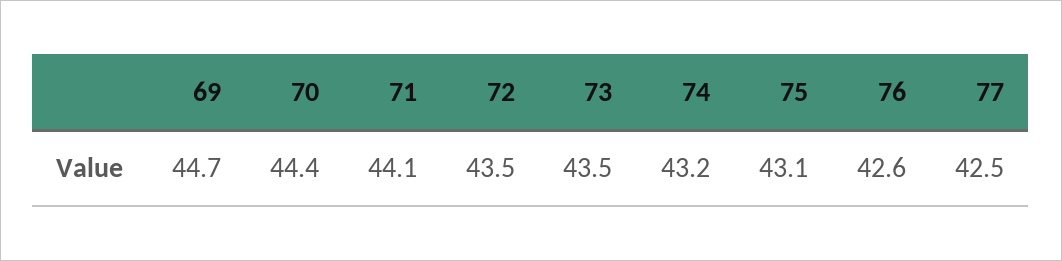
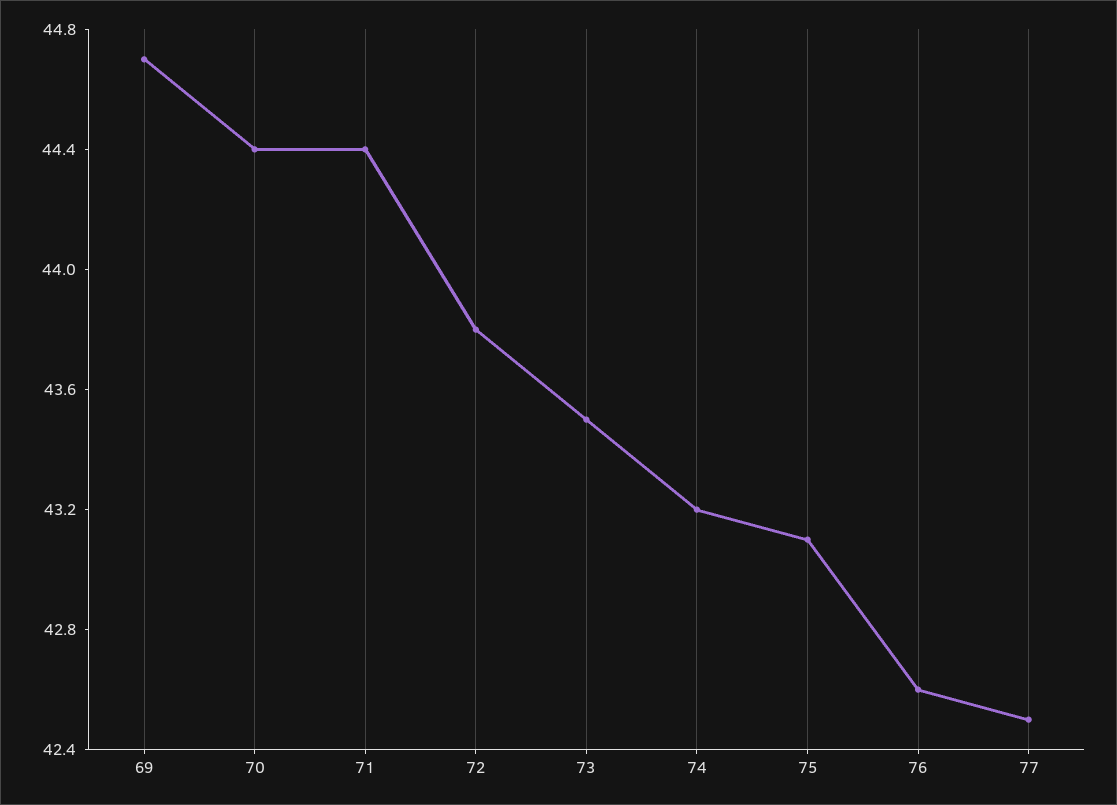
  {
    "69": 44.7,
    "70": 44.4,
-   "71": 44.1,
+   "71": 44.4,
-   "72": 43.5,
+   "72": 43.8,
    "73": 43.5,
    "74": 43.2,
    "75": 43.1,
    "76": 42.6,
    "77": 42.5
  }

